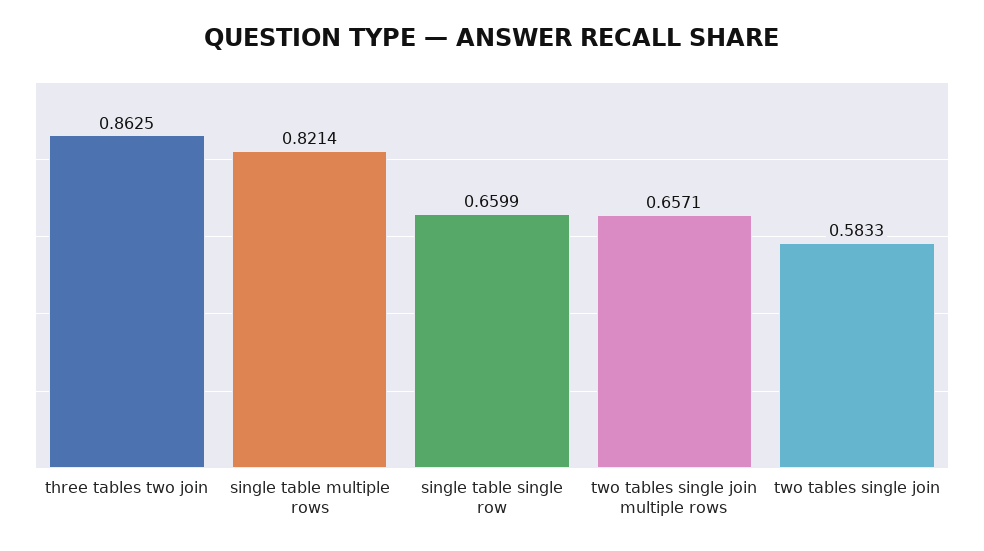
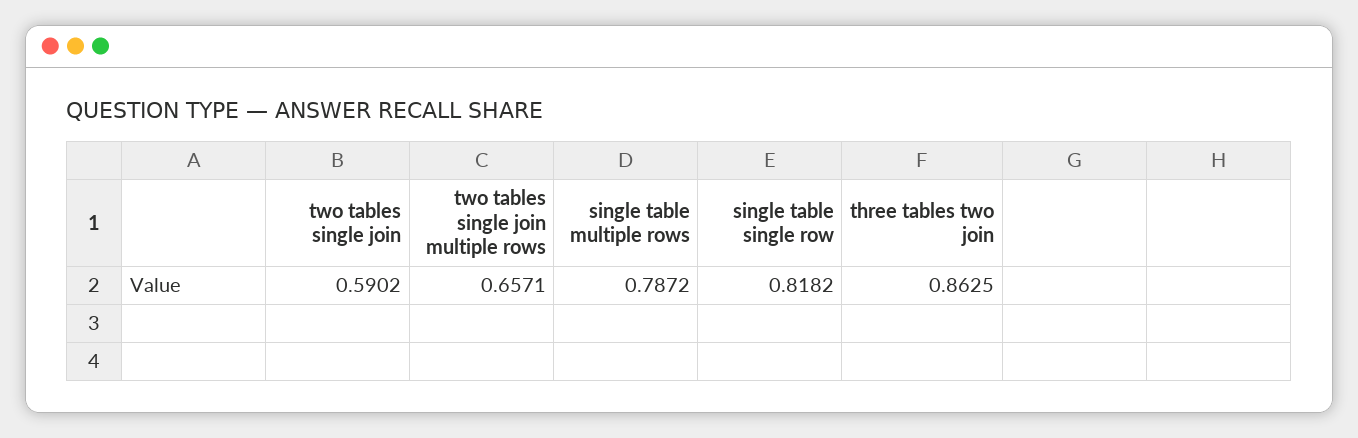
  {
    "three tables two join": 0.8625,
-   "single table multiple rows": 0.8214,
+   "single table multiple rows": 0.7872,
-   "single table single row": 0.6599,
+   "single table single row": 0.8182,
    "two tables single join multiple rows": 0.6571,
-   "two tables single join": 0.5833
+   "two tables single join": 0.5902
  }

